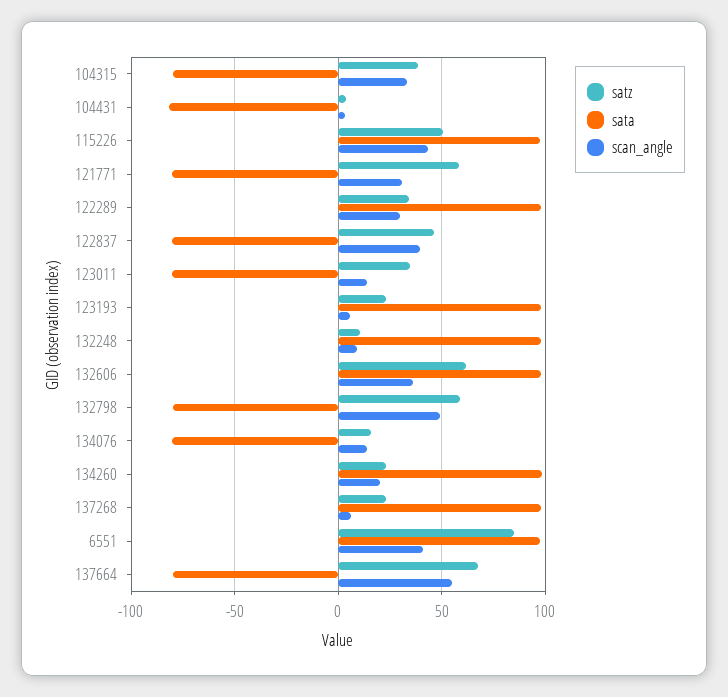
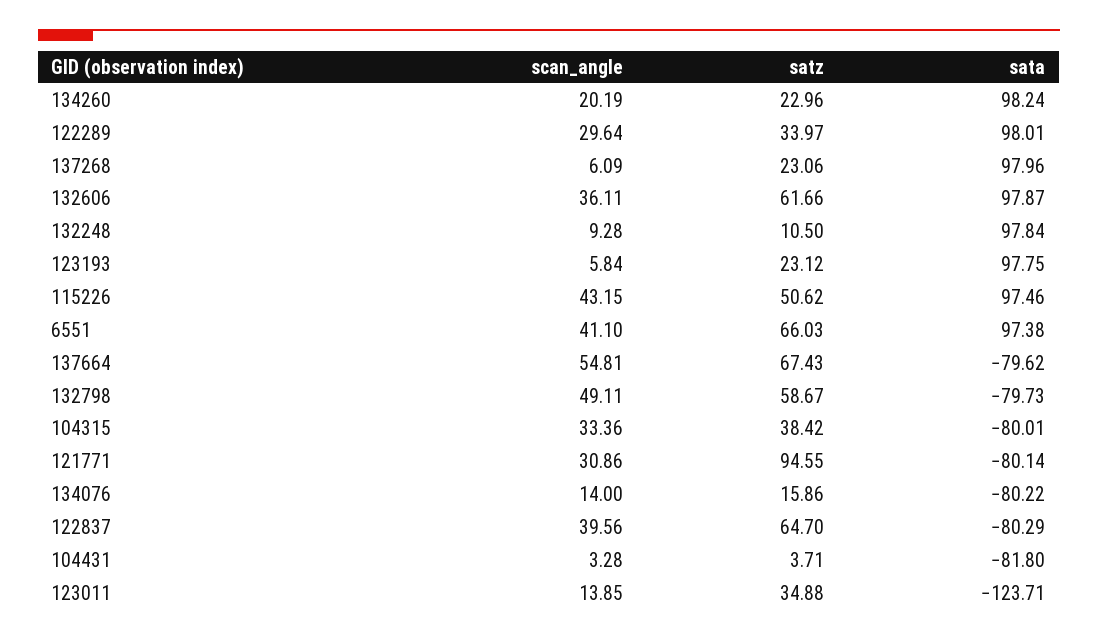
  {
    "satz": {
      "104315": 38.42,
      "104431": 3.71,
      "115226": 50.62,
-     "121771": 60,
+     "121771": 94.55,
      "122289": 33.97,
-     "122837": 45,
+     "122837": 64.7,
      "123011": 34.88,
      "123193": 23.12,
      "132248": 10.5,
      "132606": 61.66,
      "132798": 58.67,
      "134076": 15.86,
      "134260": 22.96,
      "137268": 23.06,
-     "6551": 85,
+     "6551": 66.03,
      "137664": 67.43
    },
    "sata": {
      "104315": -80.01,
      "104431": -81.8,
      "115226": 97.46,
      "121771": -80.14,
      "122289": 98.01,
      "122837": -80.29,
-     "123011": -80,
+     "123011": -123.71,
      "123193": 97.75,
      "132248": 97.84,
      "132606": 97.87,
      "132798": -79.73,
      "134076": -80.22,
      "134260": 98.24,
      "137268": 97.96,
      "6551": 97.38,
      "137664": -79.62
    },
    "scan_angle": {
      "104315": 33.36,
      "104431": 3.28,
      "115226": 43.15,
      "121771": 30.86,
      "122289": 29.64,
      "122837": 39.56,
      "123011": 13.85,
      "123193": 5.84,
      "132248": 9.28,
      "132606": 36.11,
      "132798": 49.11,
      "134076": 14,
      "134260": 20.19,
      "137268": 6.09,
      "6551": 41.1,
      "137664": 54.81
    }
  }

